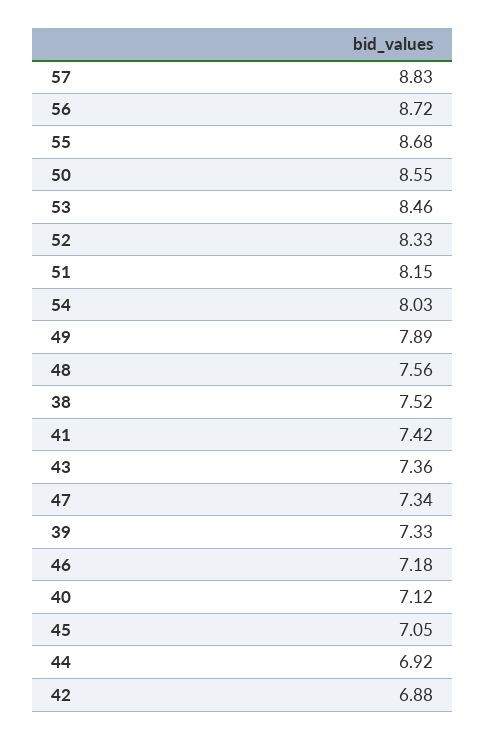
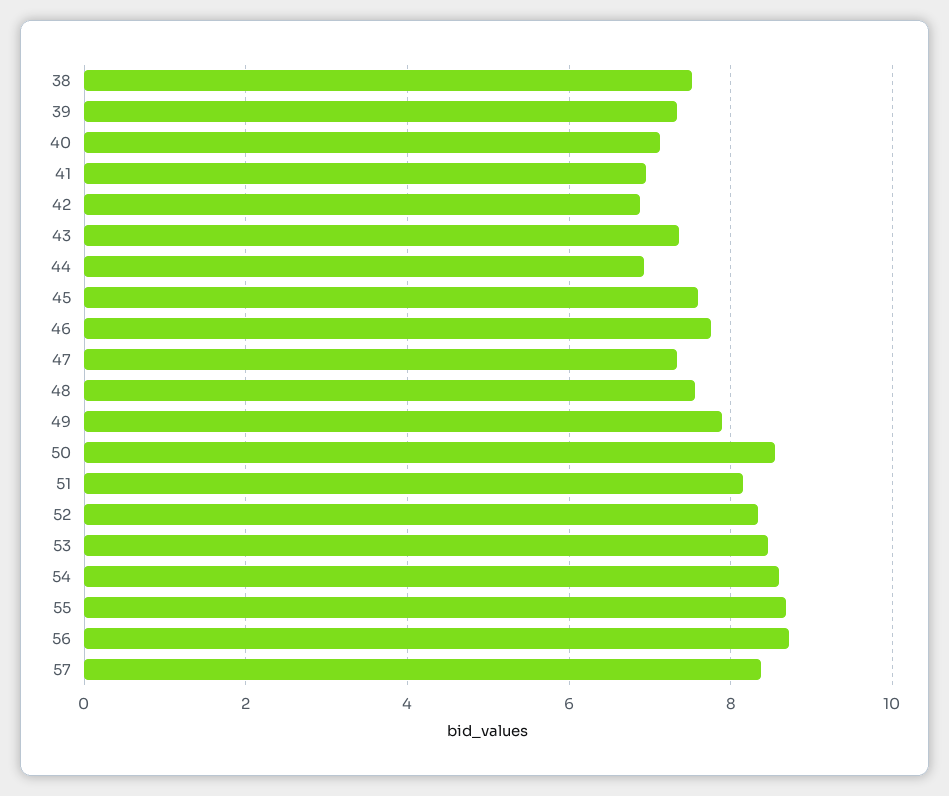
  {
-   "57": 8.83,
+   "57": 8.4,
    "56": 8.72,
    "55": 8.68,
    "50": 8.55,
    "53": 8.46,
    "52": 8.33,
    "51": 8.15,
-   "54": 8.03,
+   "54": 8.6,
    "49": 7.89,
    "48": 7.56,
    "38": 7.52,
-   "41": 7.42,
+   "41": 7,
    "43": 7.36,
    "47": 7.34,
    "39": 7.33,
-   "46": 7.18,
+   "46": 7.8,
    "40": 7.12,
-   "45": 7.05,
+   "45": 7.6,
    "44": 6.92,
    "42": 6.88
  }

